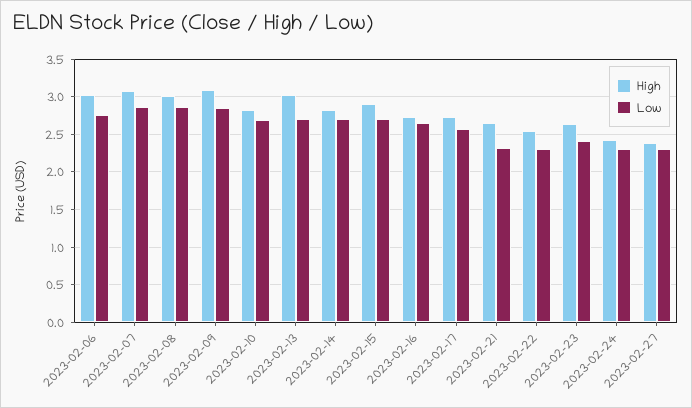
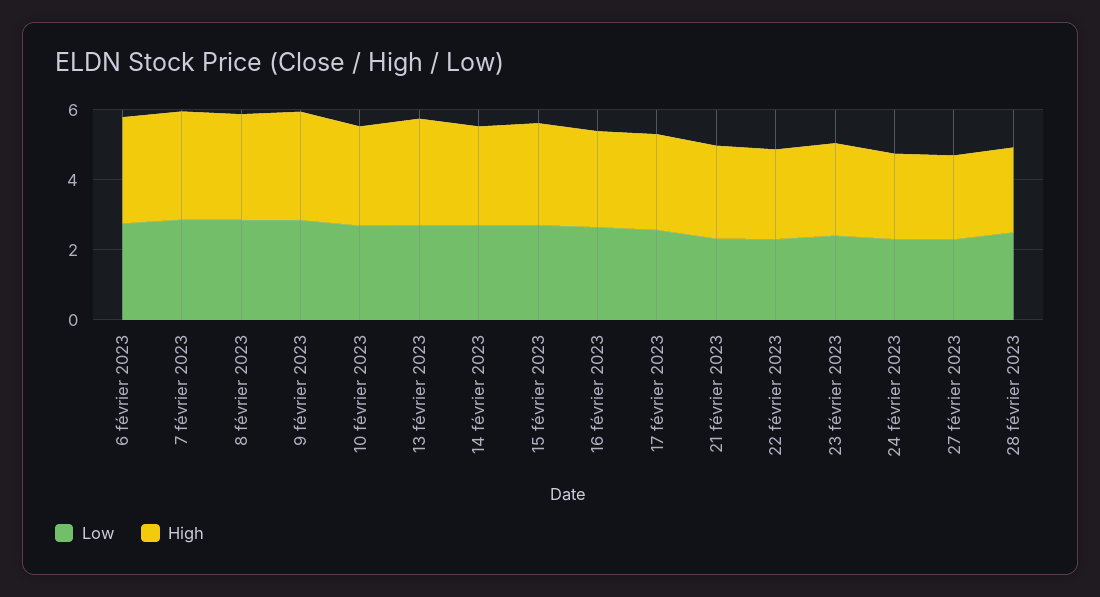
  {
    "High": {
      "2023-02-06": 3,
      "2023-02-07": 3.1,
      "2023-02-08": 3,
      "2023-02-09": 3.1,
      "2023-02-10": 2.8,
      "2023-02-13": 3,
      "2023-02-14": 2.8,
      "2023-02-15": 2.9,
      "2023-02-16": 2.7,
      "2023-02-17": 2.7,
      "2023-02-21": 2.7,
      "2023-02-22": 2.6,
      "2023-02-23": 2.6,
      "2023-02-24": 2.4,
-     "2023-02-27": 2.4
+     "2023-02-27": 2.4,
+     "28 février 2023": 2.5
    },
    "Low": {
      "2023-02-06": 2.8,
      "2023-02-07": 2.9,
      "2023-02-08": 2.9,
      "2023-02-09": 2.9,
      "2023-02-10": 2.7,
      "2023-02-13": 2.7,
      "2023-02-14": 2.7,
      "2023-02-15": 2.7,
      "2023-02-16": 2.7,
      "2023-02-17": 2.6,
      "2023-02-21": 2.3,
      "2023-02-22": 2.3,
      "2023-02-23": 2.4,
      "2023-02-24": 2.3,
-     "2023-02-27": 2.3
+     "2023-02-27": 2.3,
+     "28 février 2023": 2.5
    }
  }

